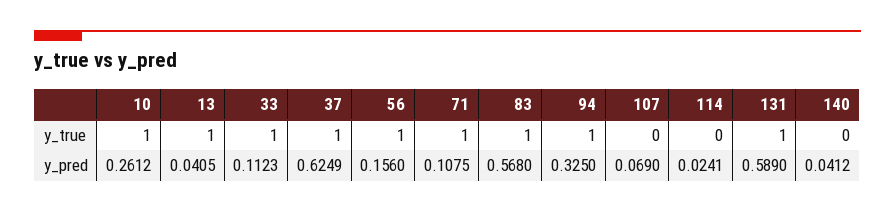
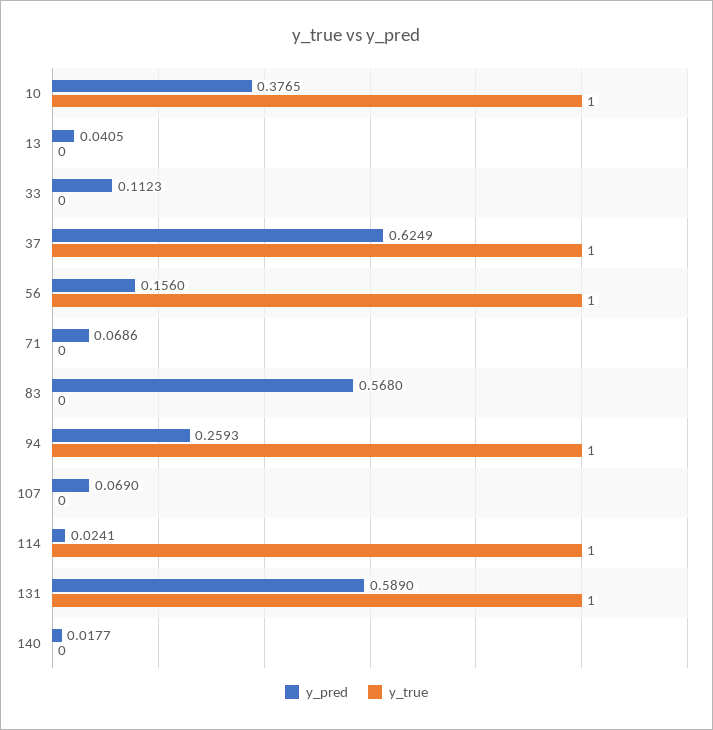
  {
    "y_true": {
      "10": 1,
-     "13": 1,
+     "13": 0,
-     "33": 1,
+     "33": 0,
      "37": 1,
      "56": 1,
-     "71": 1,
+     "71": 0,
-     "83": 1,
+     "83": 0,
      "94": 1,
      "107": 0,
-     "114": 0,
+     "114": 1,
      "131": 1,
      "140": 0
    },
    "y_pred": {
-     "10": 0.2612,
+     "10": 0.3765,
      "13": 0.0405,
      "33": 0.1123,
      "37": 0.6249,
      "56": 0.156,
-     "71": 0.1075,
+     "71": 0.0686,
      "83": 0.568,
-     "94": 0.325,
+     "94": 0.2593,
      "107": 0.069,
      "114": 0.0241,
      "131": 0.589,
-     "140": 0.0412
+     "140": 0.0177
    }
  }

